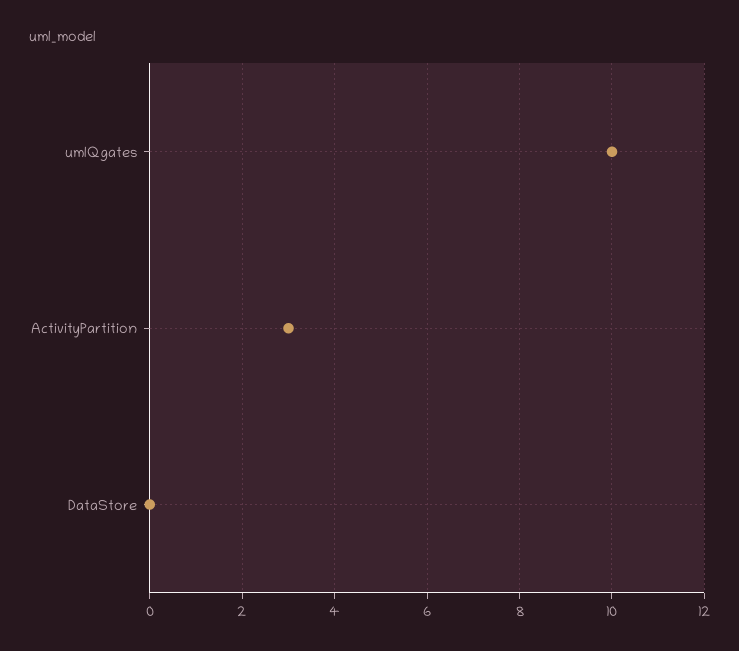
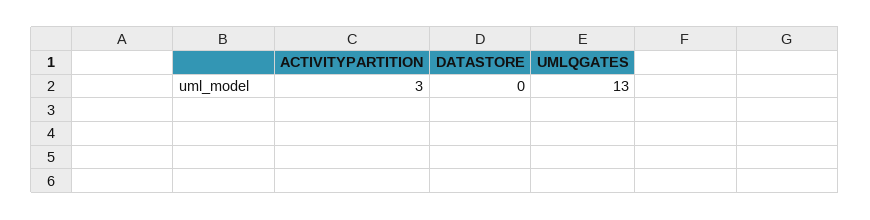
  {
-   "umlQgates": 10,
+   "umlQgates": 13,
    "ActivityPartition": 3,
    "DataStore": 0
  }

